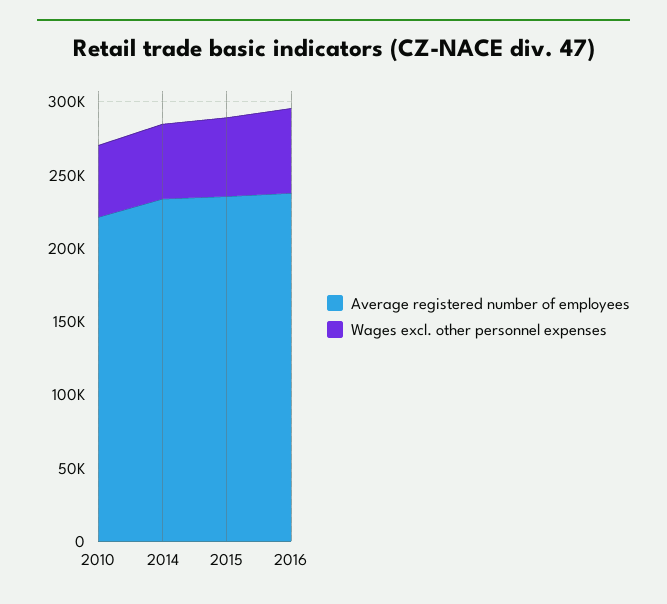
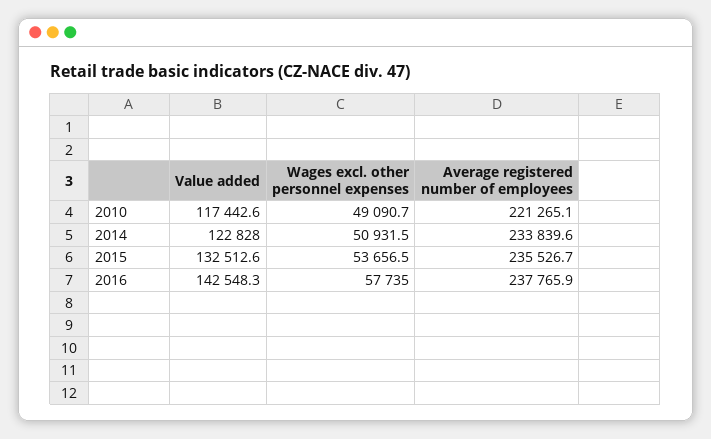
  {
    "Average registered number of employees": {
      "2010": 221265.1,
      "2014": 233839.6,
      "2015": 235526.7,
      "2016": 237765.9
    },
    "Wages excl. other personnel expenses": {
      "2010": 49090.7,
      "2014": 50931.5,
      "2015": 53656.5,
      "2016": 57735
-   }
+   },
+   "Value added": {
+     "2010": 117442.6,
+     "2014": 122828,
+     "2015": 132512.6,
+     "2016": 142548.3
+   }
  }

